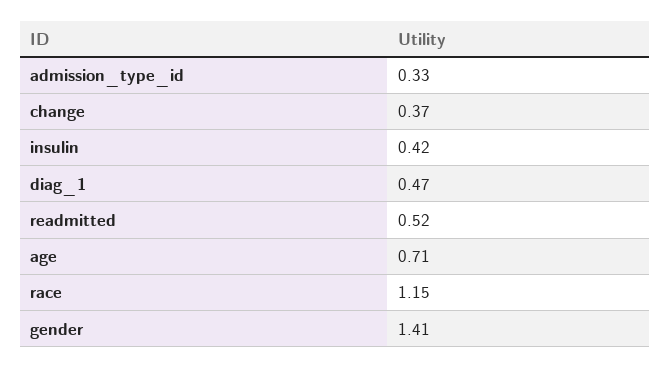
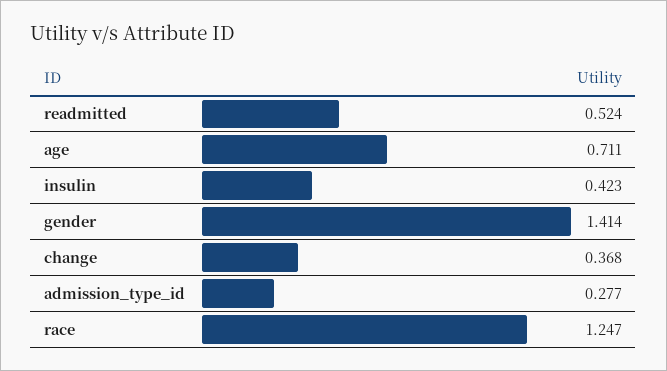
  {
-   "admission_type_id": 0.33,
+   "admission_type_id": 0.277,
    "change": 0.368,
    "insulin": 0.423,
-   "diag_1": 0.47,
    "readmitted": 0.524,
    "age": 0.711,
-   "race": 1.15,
+   "race": 1.247,
    "gender": 1.414
  }

